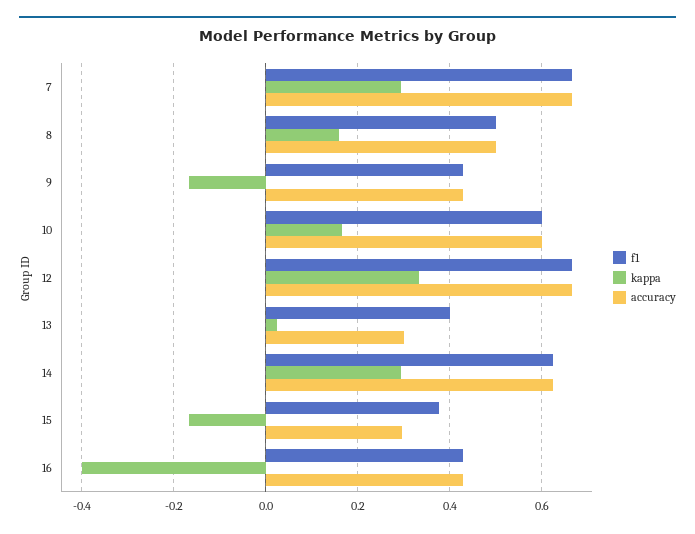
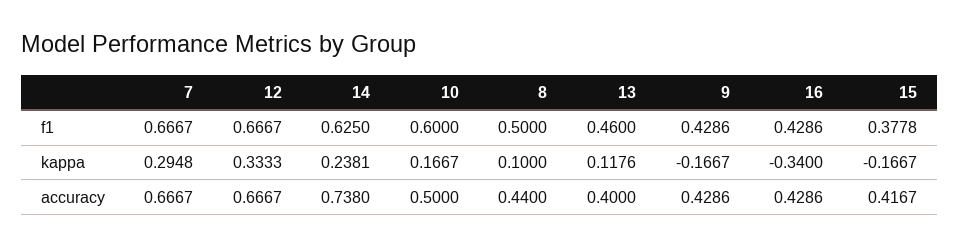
  {
    "f1": {
      "7": 0.6667,
      "8": 0.5,
      "9": 0.4286,
      "10": 0.6,
      "12": 0.6667,
-     "13": 0.4,
+     "13": 0.46,
      "14": 0.625,
      "15": 0.3778,
      "16": 0.4286
    },
    "kappa": {
      "7": 0.2948,
-     "8": 0.16,
+     "8": 0.1,
      "9": -0.1667,
      "10": 0.1667,
      "12": 0.3333,
-     "13": 0.02,
+     "13": 0.1176,
-     "14": 0.3,
+     "14": 0.2381,
      "15": -0.1667,
-     "16": -0.4
+     "16": -0.34
    },
    "accuracy": {
      "7": 0.6667,
-     "8": 0.5,
+     "8": 0.44,
      "9": 0.4286,
-     "10": 0.6,
+     "10": 0.5,
      "12": 0.6667,
-     "13": 0.3,
+     "13": 0.4,
-     "14": 0.62,
+     "14": 0.738,
-     "15": 0.3,
+     "15": 0.4167,
      "16": 0.4286
    }
  }

